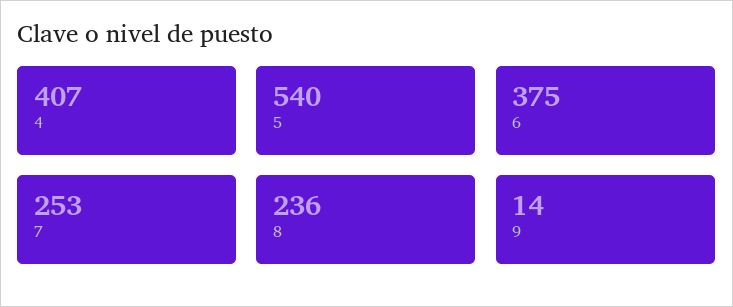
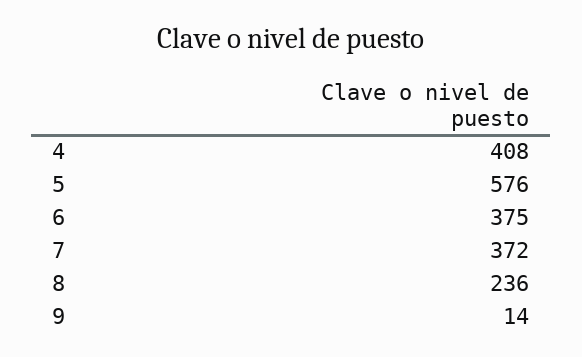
  {
-   "4": 407,
+   "4": 408,
-   "5": 540,
+   "5": 576,
    "6": 375,
-   "7": 253,
+   "7": 372,
    "8": 236,
    "9": 14
  }

